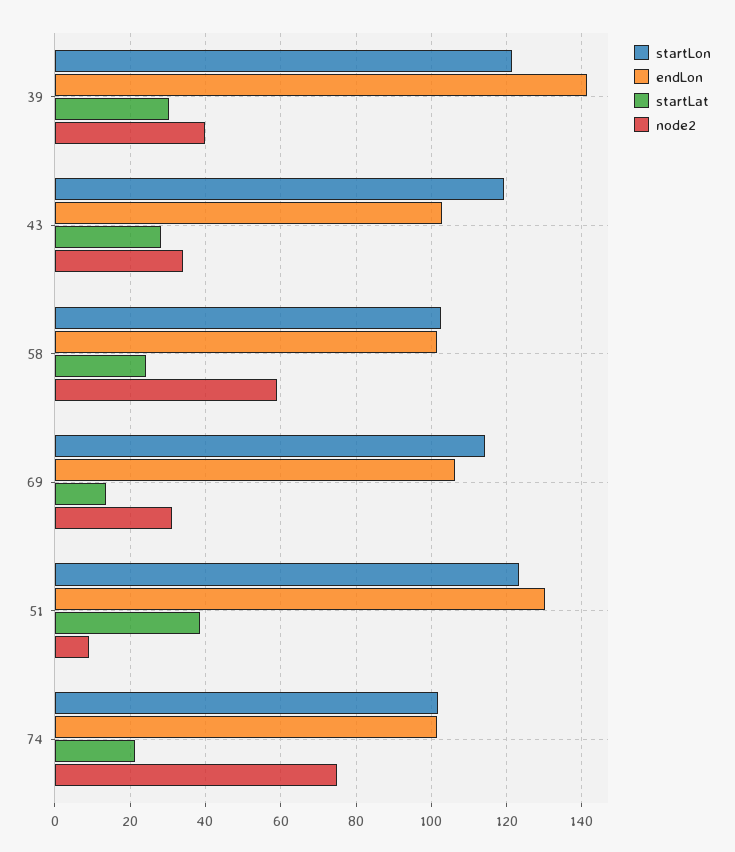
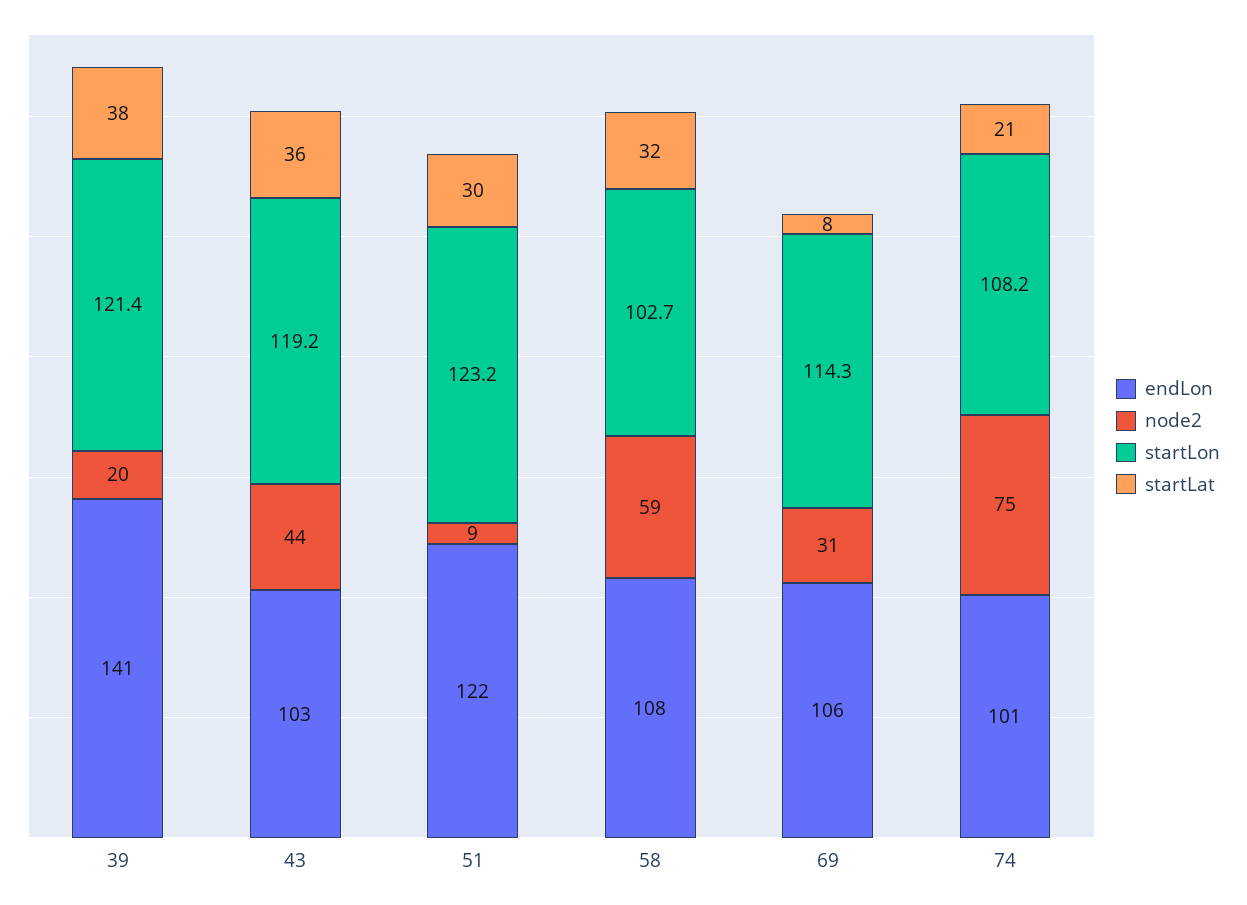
  {
    "startLon": {
      "39": 121.4,
      "43": 119.2,
      "58": 102.7,
      "69": 114.3,
      "51": 123.2,
-     "74": 102
+     "74": 108.2
    },
    "endLon": {
      "39": 141,
      "43": 103,
-     "58": 102,
+     "58": 108,
      "69": 106,
-     "51": 130,
+     "51": 122,
      "74": 101
    },
    "startLat": {
-     "39": 30,
+     "39": 38,
-     "43": 28,
+     "43": 36,
-     "58": 24,
+     "58": 32,
-     "69": 14,
+     "69": 8,
-     "51": 38,
+     "51": 30,
      "74": 21
    },
    "node2": {
-     "39": 40,
+     "39": 20,
-     "43": 34,
+     "43": 44,
      "58": 59,
      "69": 31,
      "51": 9,
      "74": 75
    }
  }

